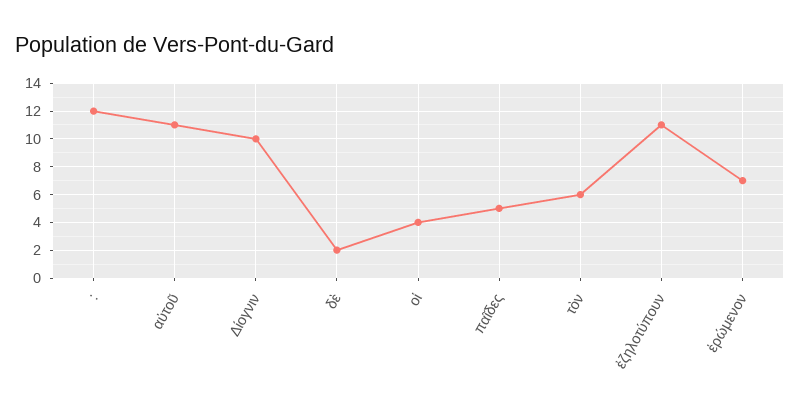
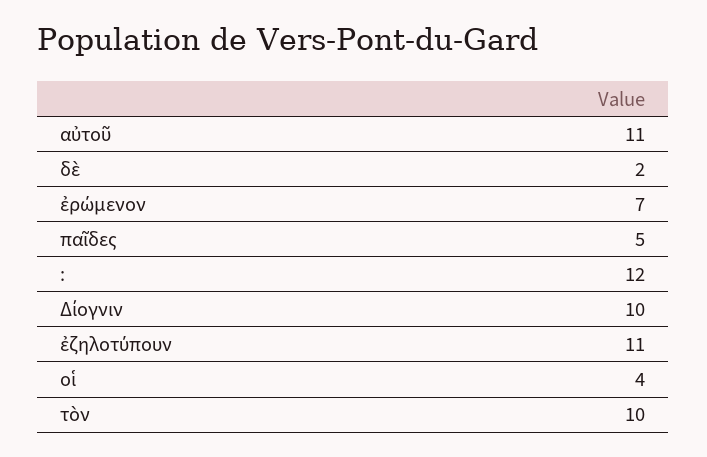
  {
    ":": 12,
    "αὐτοῦ": 11,
    "Δίογνιν": 10,
    "δὲ": 2,
    "οἱ": 4,
    "παῖδες": 5,
-   "τὸν": 6,
+   "τὸν": 10,
    "ἐζηλοτύπουν": 11,
    "ἐρώμενον": 7
  }

